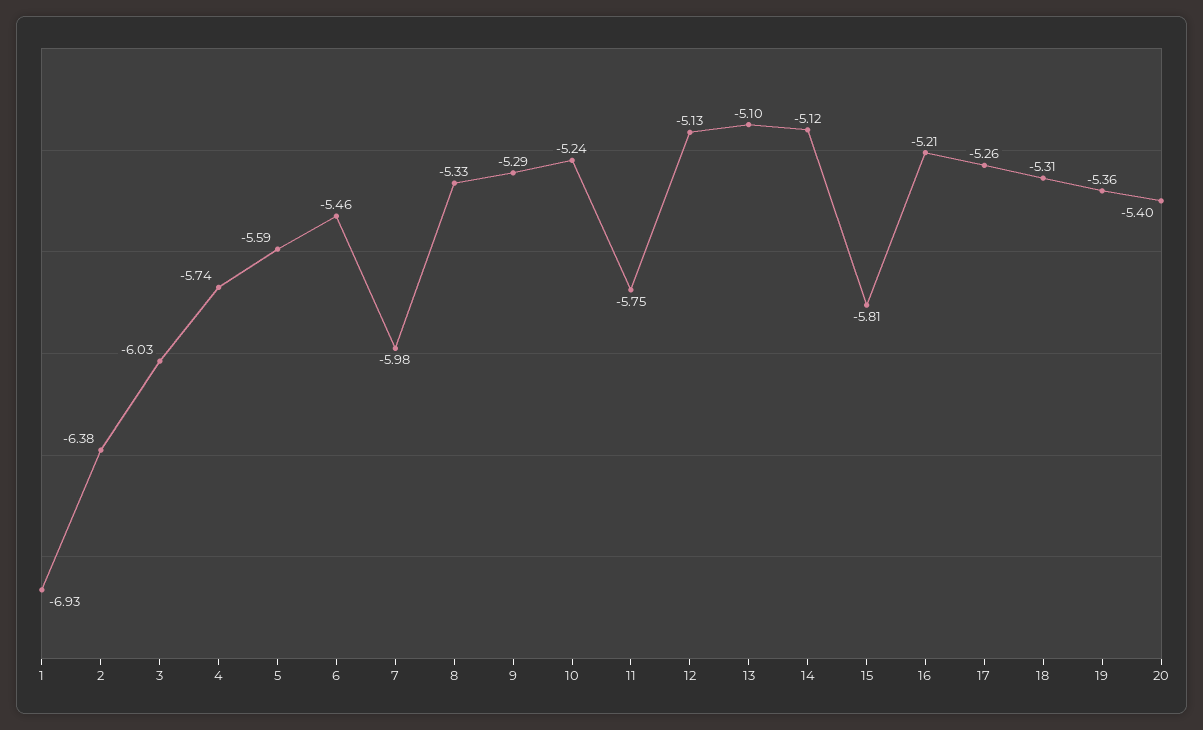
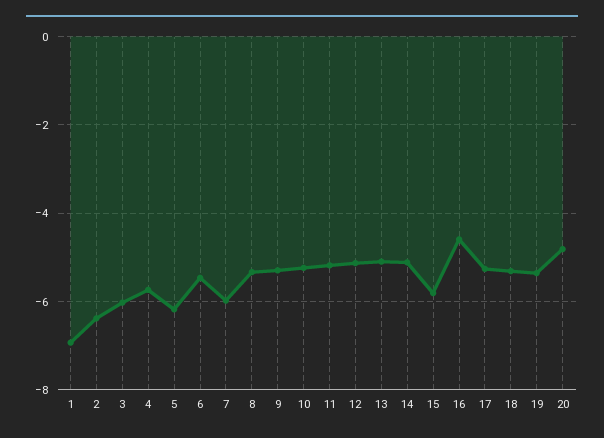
  {
    "1": -6.93,
    "2": -6.38,
    "3": -6.03,
    "4": -5.74,
-   "5": -5.59,
+   "5": -6.2,
    "6": -5.46,
    "7": -5.98,
    "8": -5.33,
    "9": -5.29,
    "10": -5.24,
-   "11": -5.75,
+   "11": -5.2,
    "12": -5.13,
    "13": -5.1,
    "14": -5.12,
    "15": -5.81,
-   "16": -5.21,
+   "16": -4.6,
    "17": -5.26,
    "18": -5.31,
    "19": -5.36,
-   "20": -5.4
+   "20": -4.8
  }

